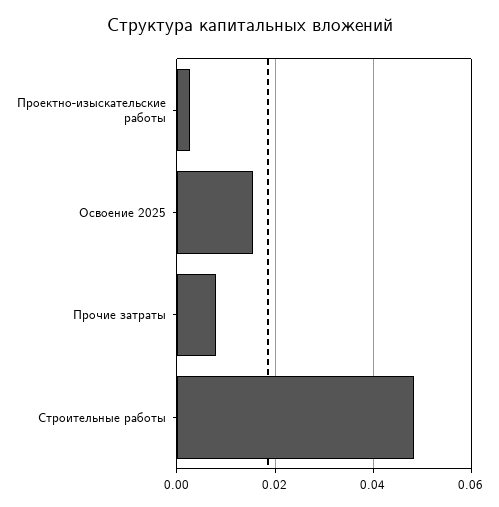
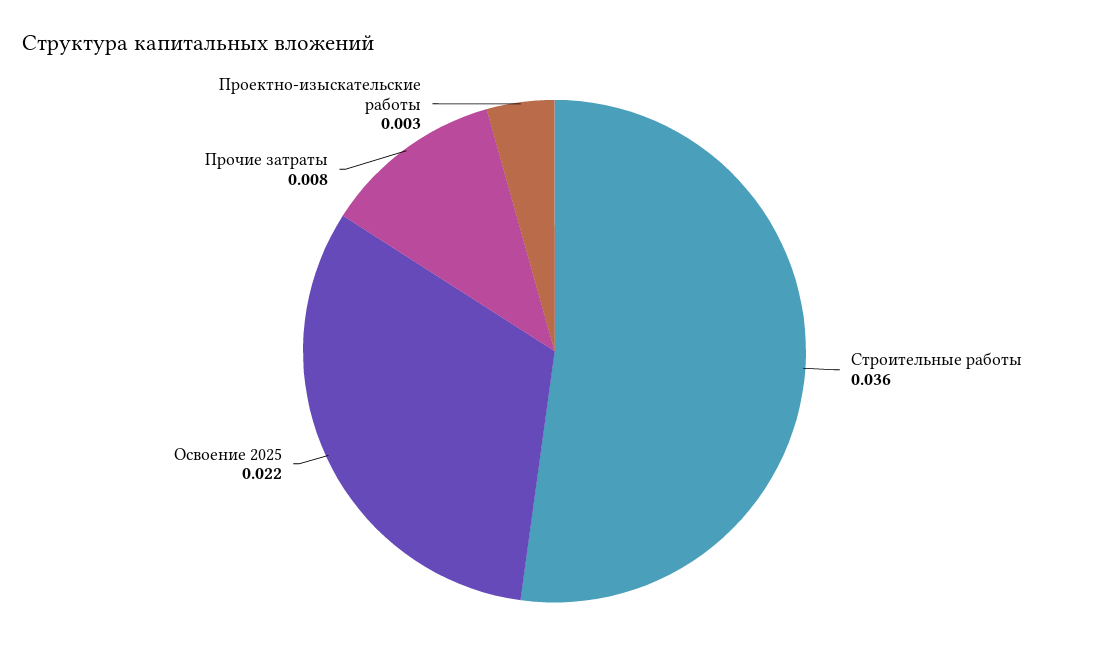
  {
    "Проектно-изыскательские работы": 0.003,
-   "Освоение 2025": 0.016,
+   "Освоение 2025": 0.022,
    "Прочие затраты": 0.008,
-   "Строительные работы": 0.048
+   "Строительные работы": 0.036
  }

